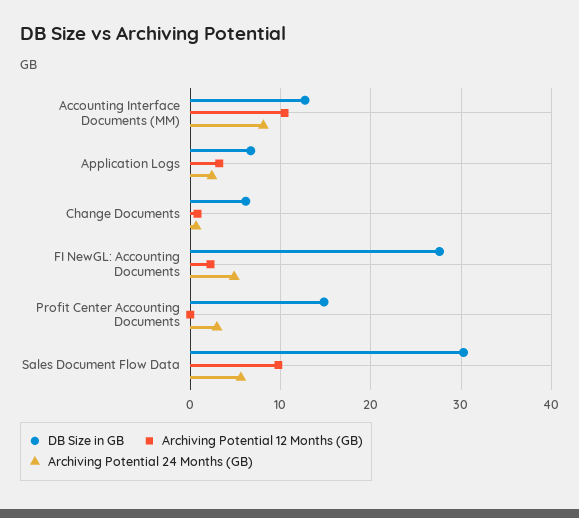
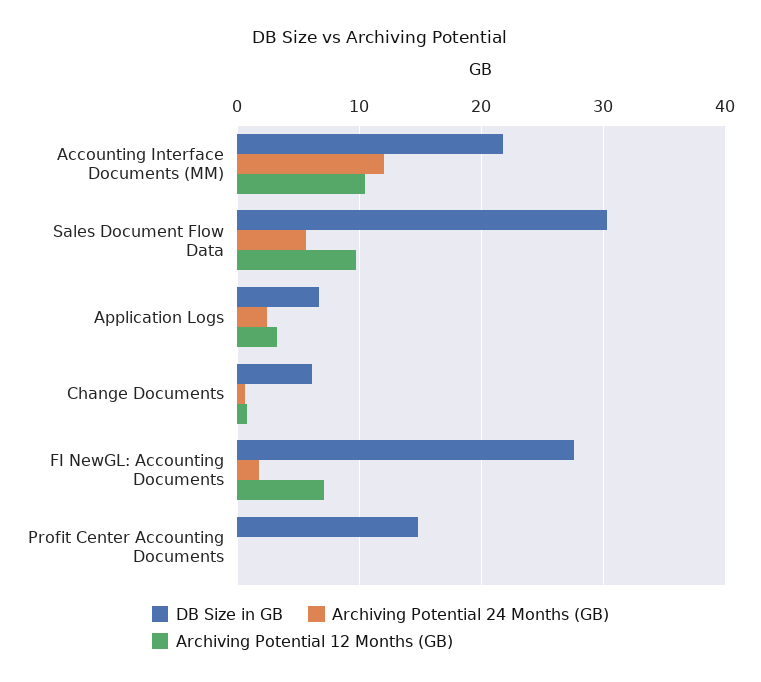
  {
    "DB Size in GB": {
-     "Accounting Interface Documents (MM)": 13,
+     "Accounting Interface Documents (MM)": 22,
      "Application Logs": 7,
      "Change Documents": 6,
      "FI NewGL: Accounting Documents": 28,
      "Profit Center Accounting Documents": 15,
      "Sales Document Flow Data": 30
    },
    "Archiving Potential 12 Months (GB)": {
      "Accounting Interface Documents (MM)": 10,
      "Application Logs": 3,
      "Change Documents": 1,
-     "FI NewGL: Accounting Documents": 2,
+     "FI NewGL: Accounting Documents": 7,
      "Profit Center Accounting Documents": 0,
      "Sales Document Flow Data": 10
    },
    "Archiving Potential 24 Months (GB)": {
-     "Accounting Interface Documents (MM)": 8,
+     "Accounting Interface Documents (MM)": 12,
      "Application Logs": 2,
      "Change Documents": 1,
-     "FI NewGL: Accounting Documents": 5,
+     "FI NewGL: Accounting Documents": 2,
-     "Profit Center Accounting Documents": 3,
+     "Profit Center Accounting Documents": 0,
      "Sales Document Flow Data": 6
    }
  }

